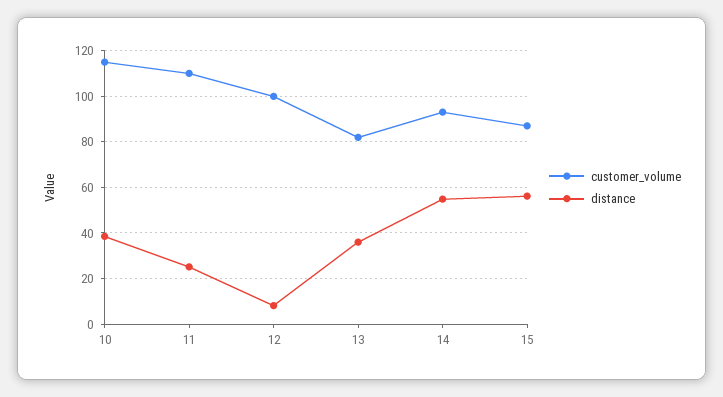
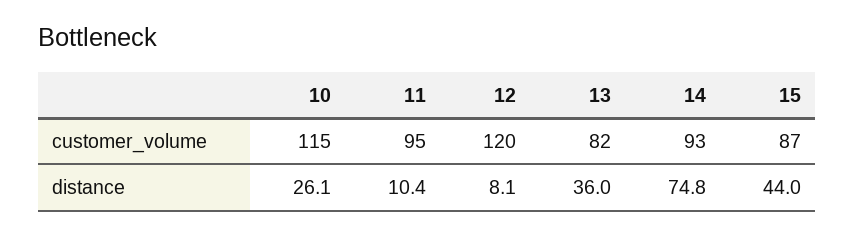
  {
    "customer_volume": {
      "10": 115,
-     "11": 110,
+     "11": 95,
-     "12": 100,
+     "12": 120,
      "13": 82,
      "14": 93,
      "15": 87
    },
    "distance": {
-     "10": 40,
+     "10": 26.1,
-     "11": 25,
+     "11": 10.4,
      "12": 8.1,
      "13": 36,
-     "14": 55,
+     "14": 74.8,
-     "15": 55
+     "15": 44
    }
  }

